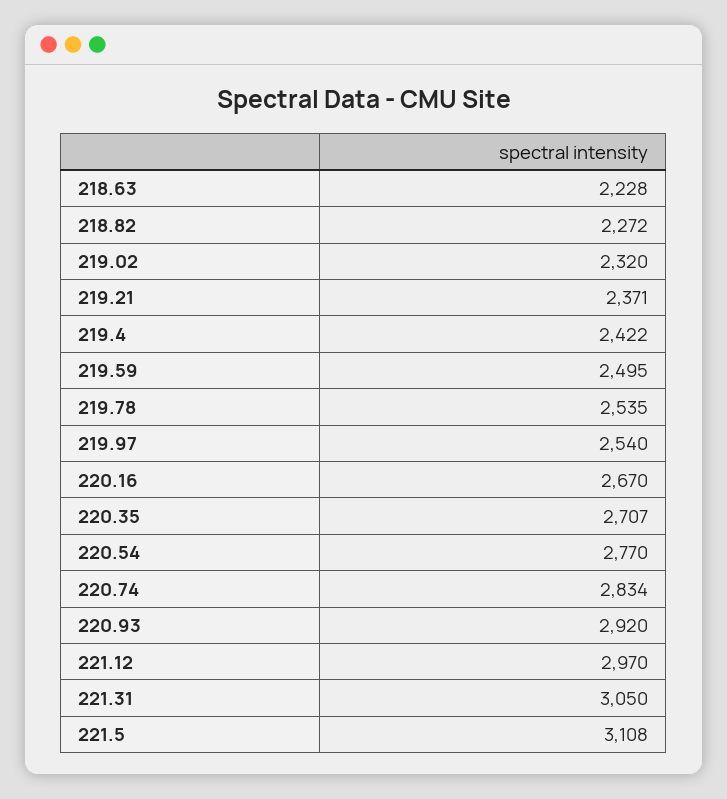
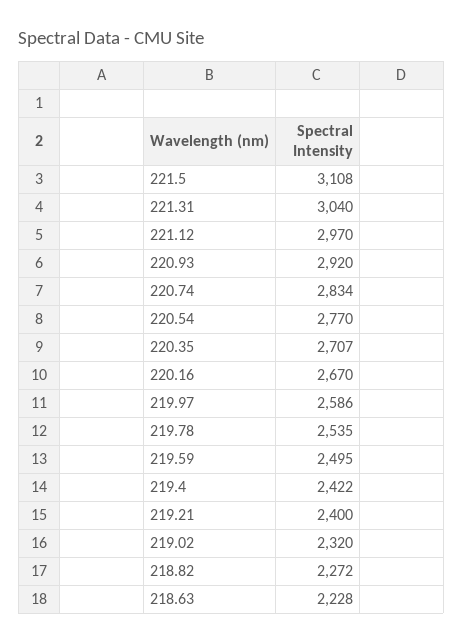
  {
    "218.63": 2228,
    "218.82": 2272,
    "219.02": 2320,
-   "219.21": 2371,
+   "219.21": 2400,
    "219.4": 2422,
    "219.59": 2495,
    "219.78": 2535,
-   "219.97": 2540,
+   "219.97": 2586,
    "220.16": 2670,
    "220.35": 2707,
    "220.54": 2770,
    "220.74": 2834,
    "220.93": 2920,
    "221.12": 2970,
-   "221.31": 3050,
+   "221.31": 3040,
    "221.5": 3108
  }

